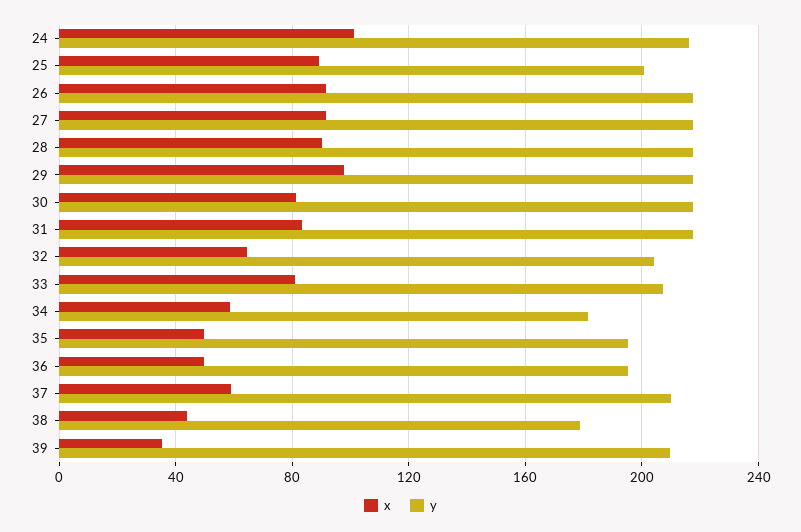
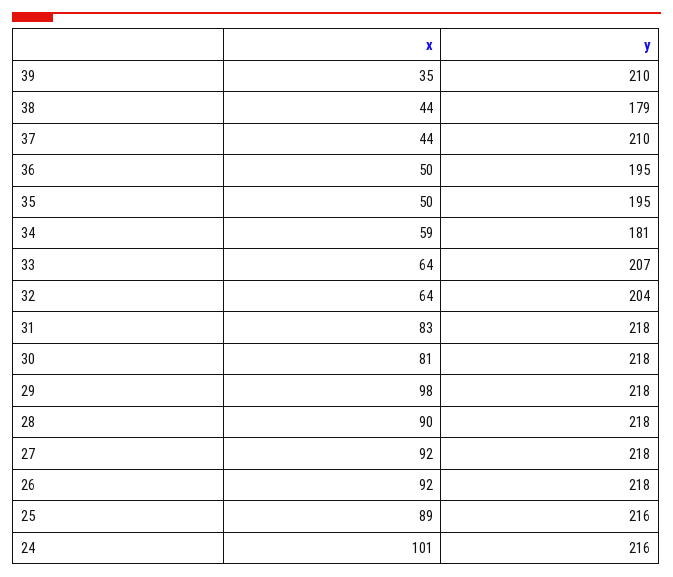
  {
    "x": {
      "24": 101,
      "25": 89,
      "26": 92,
      "27": 92,
      "28": 90,
      "29": 98,
      "30": 81,
      "31": 83,
      "32": 64,
-     "33": 80,
+     "33": 64,
      "34": 59,
      "35": 50,
      "36": 50,
-     "37": 60,
+     "37": 44,
      "38": 44,
      "39": 35
    },
    "y": {
      "24": 216,
-     "25": 200,
+     "25": 216,
      "26": 218,
      "27": 218,
      "28": 218,
      "29": 218,
      "30": 218,
      "31": 218,
      "32": 204,
      "33": 207,
      "34": 181,
      "35": 195,
      "36": 195,
      "37": 210,
      "38": 179,
      "39": 210
    }
  }

